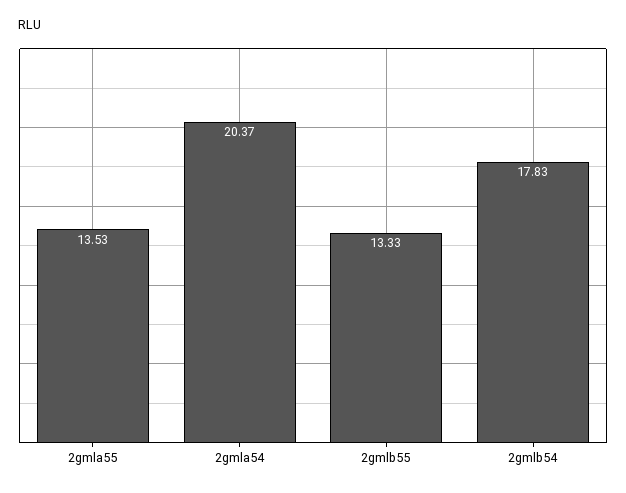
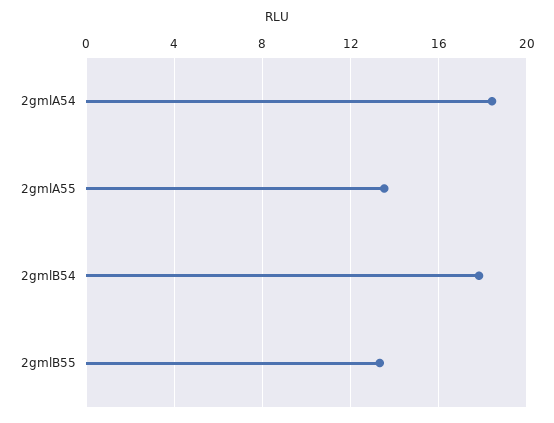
  {
    "2gmla55": 13.53,
-   "2gmla54": 20.37,
+   "2gmla54": 18.5,
    "2gmlb55": 13.33,
    "2gmlb54": 17.83
  }

